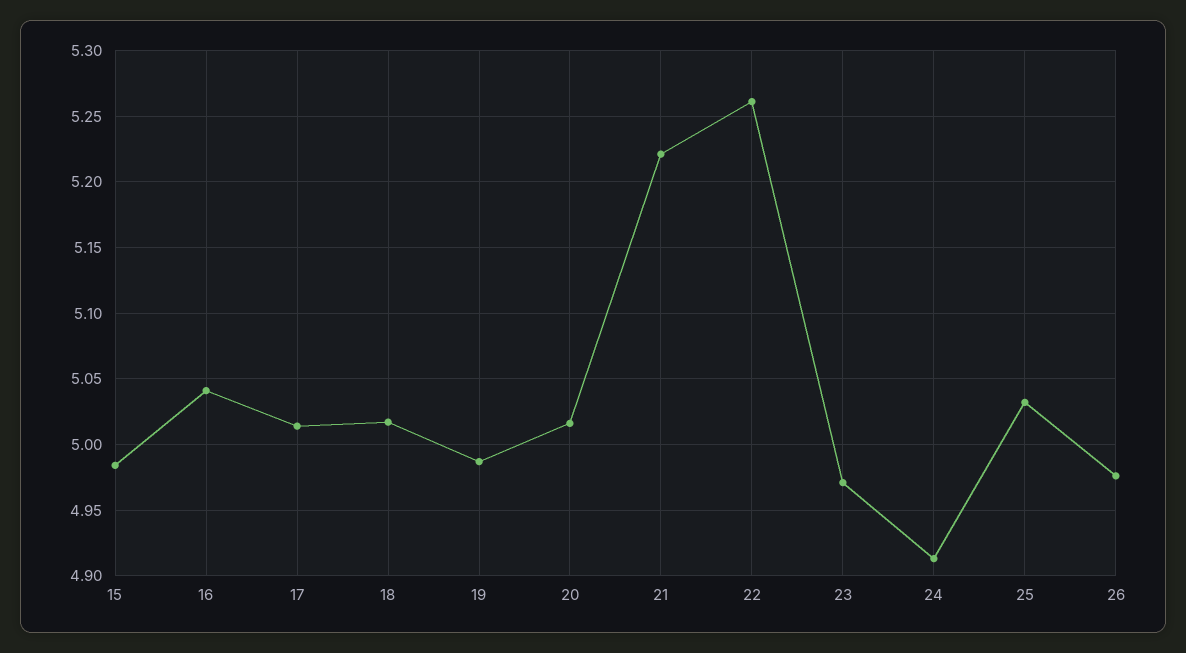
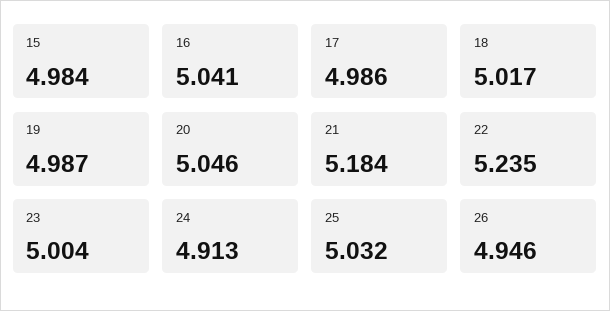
  {
    "15": 4.984,
    "16": 5.041,
-   "17": 5.015,
+   "17": 4.986,
    "18": 5.017,
    "19": 4.987,
-   "20": 5.015,
+   "20": 5.046,
-   "21": 5.22,
+   "21": 5.184,
-   "22": 5.26,
+   "22": 5.235,
-   "23": 4.97,
+   "23": 5.004,
    "24": 4.913,
    "25": 5.032,
-   "26": 4.975
+   "26": 4.946
  }

